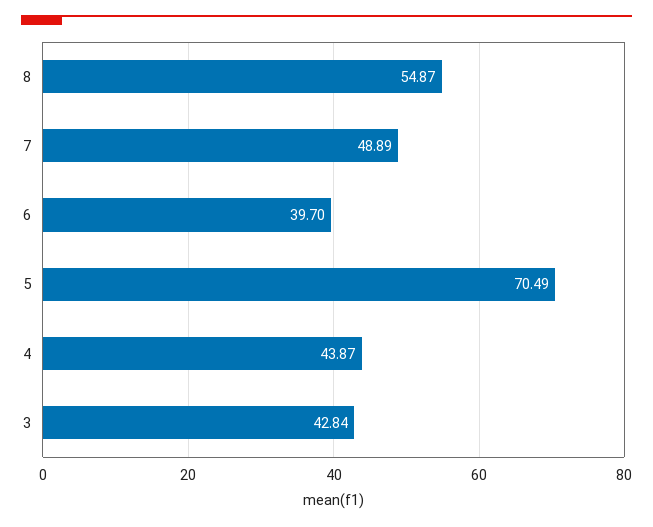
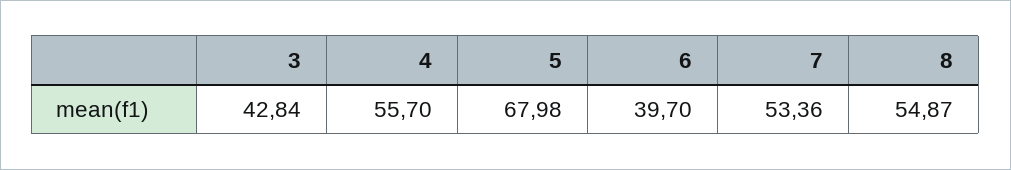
  {
    "8": 54.87,
-   "7": 48.89,
+   "7": 53.36,
    "6": 39.7,
-   "5": 70.49,
+   "5": 67.98,
-   "4": 43.87,
+   "4": 55.7,
    "3": 42.84
  }

